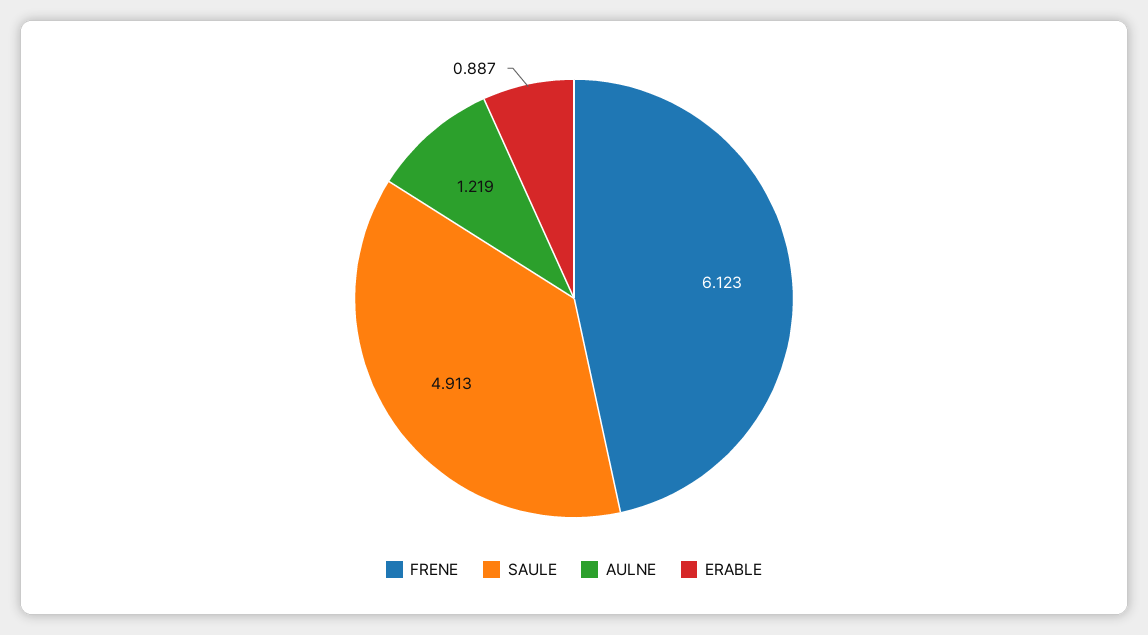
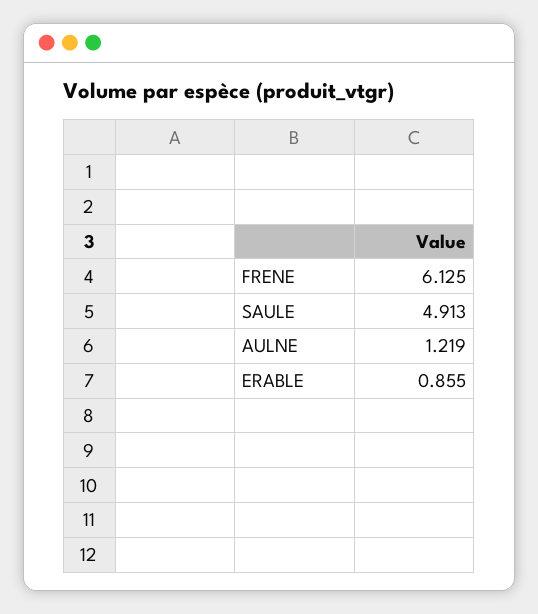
  {
-   "FRENE": 6.123,
+   "FRENE": 6.125,
    "SAULE": 4.913,
    "AULNE": 1.219,
-   "ERABLE": 0.887
+   "ERABLE": 0.855
  }

